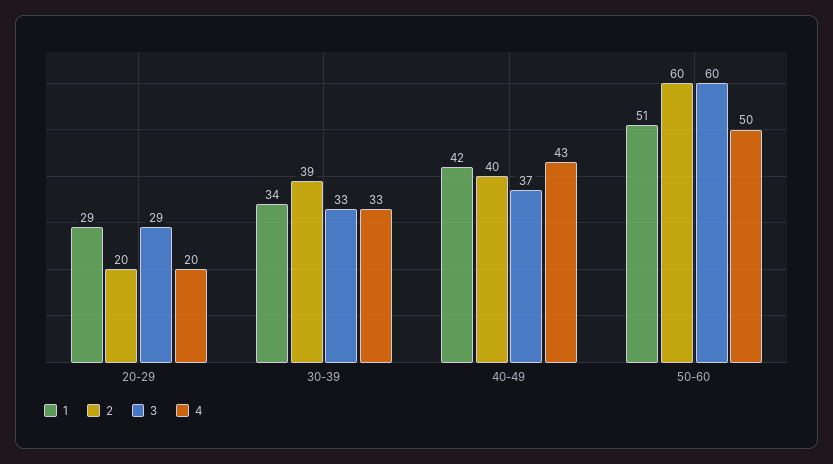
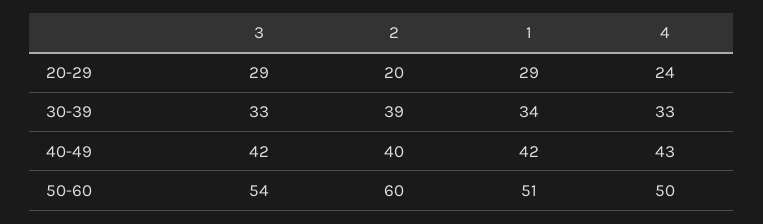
  {
    "1": {
      "20-29": 29,
      "30-39": 34,
      "40-49": 42,
      "50-60": 51
    },
    "2": {
      "20-29": 20,
      "30-39": 39,
      "40-49": 40,
      "50-60": 60
    },
    "3": {
      "20-29": 29,
      "30-39": 33,
-     "40-49": 37,
+     "40-49": 42,
-     "50-60": 60
+     "50-60": 54
    },
    "4": {
-     "20-29": 20,
+     "20-29": 24,
      "30-39": 33,
      "40-49": 43,
      "50-60": 50
    }
  }

